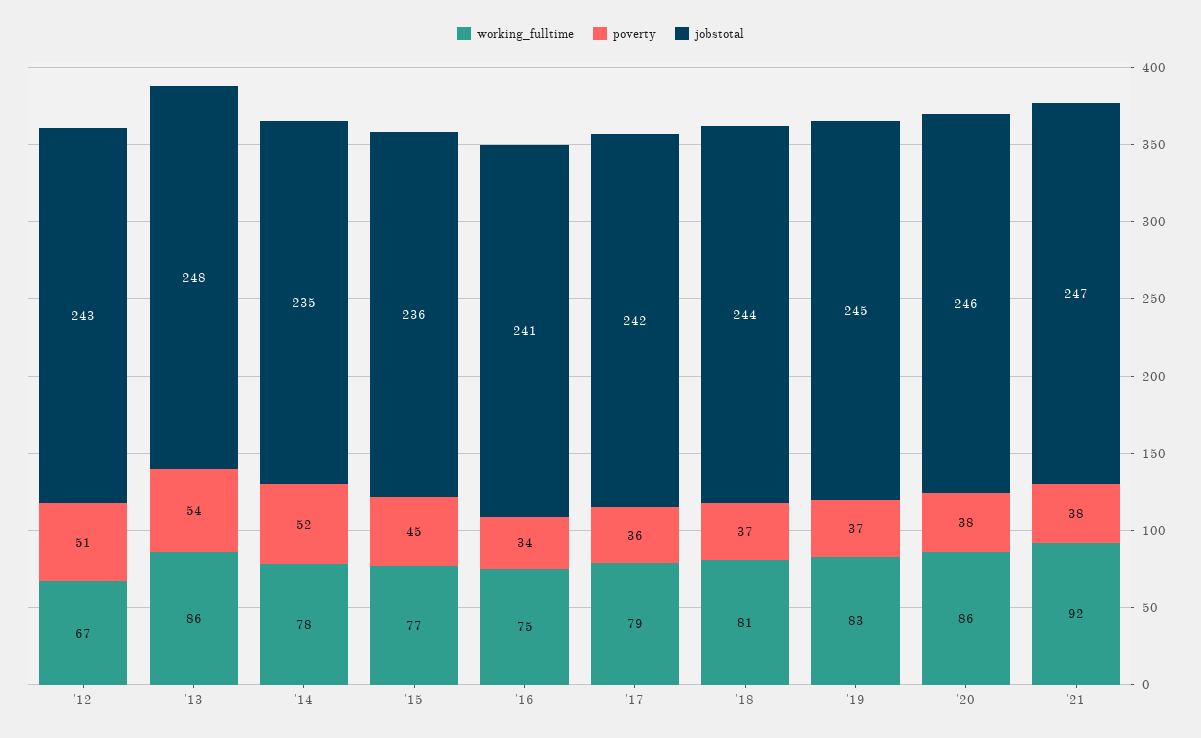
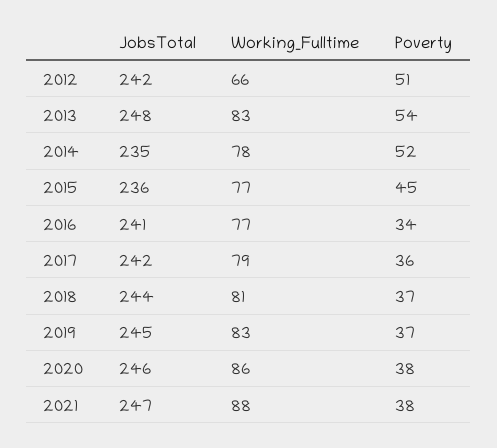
  {
    "working_fulltime": {
-     "'12": 67,
+     "'12": 66,
-     "'13": 86,
+     "'13": 83,
      "'14": 78,
      "'15": 77,
-     "'16": 75,
+     "'16": 77,
      "'17": 79,
      "'18": 81,
      "'19": 83,
      "'20": 86,
-     "'21": 92
+     "'21": 88
    },
    "poverty": {
      "'12": 51,
      "'13": 54,
      "'14": 52,
      "'15": 45,
      "'16": 34,
      "'17": 36,
      "'18": 37,
      "'19": 37,
      "'20": 38,
      "'21": 38
    },
    "jobstotal": {
-     "'12": 243,
+     "'12": 242,
      "'13": 248,
      "'14": 235,
      "'15": 236,
      "'16": 241,
      "'17": 242,
      "'18": 244,
      "'19": 245,
      "'20": 246,
      "'21": 247
    }
  }

